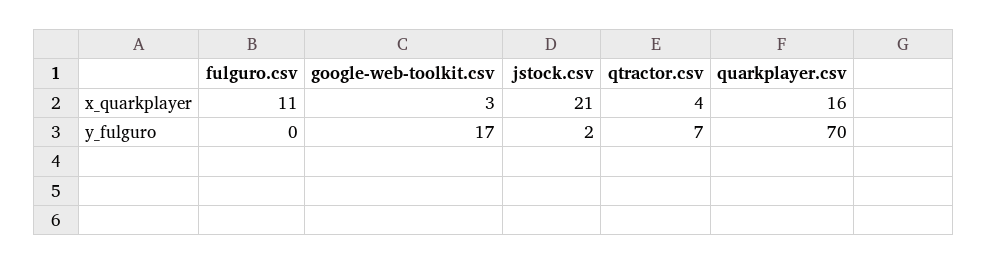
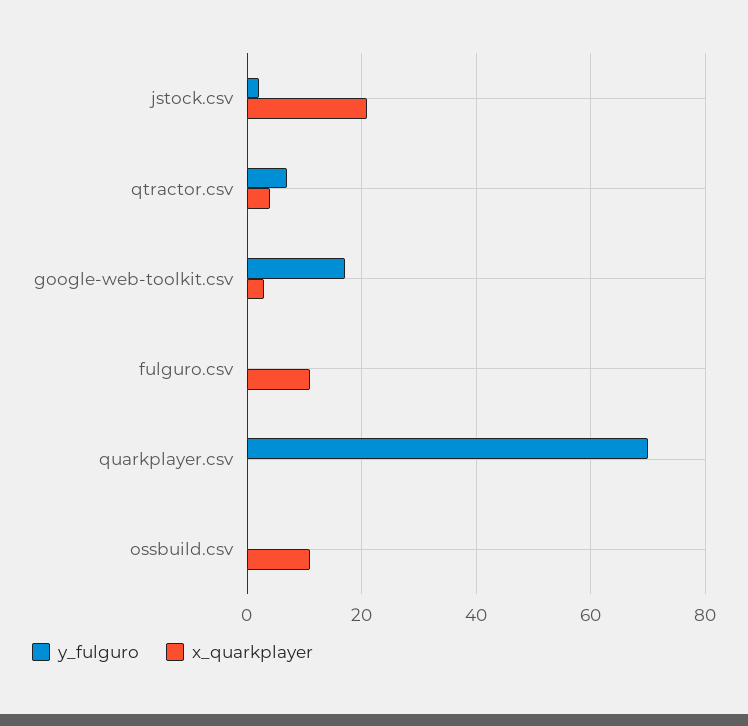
  {
    "x_quarkplayer": {
      "fulguro.csv": 11,
      "google-web-toolkit.csv": 3,
      "jstock.csv": 21,
      "qtractor.csv": 4,
-     "quarkplayer.csv": 16
+     "quarkplayer.csv": 0,
+     "ossbuild.csv": 10
    },
    "y_fulguro": {
      "fulguro.csv": 0,
      "google-web-toolkit.csv": 17,
      "jstock.csv": 2,
      "qtractor.csv": 7,
-     "quarkplayer.csv": 70
+     "quarkplayer.csv": 70,
+     "ossbuild.csv": 0
    }
  }

